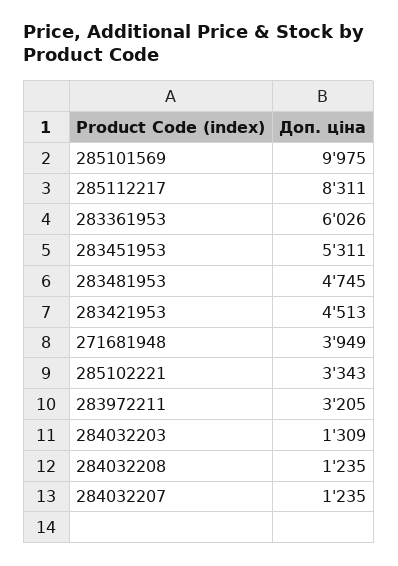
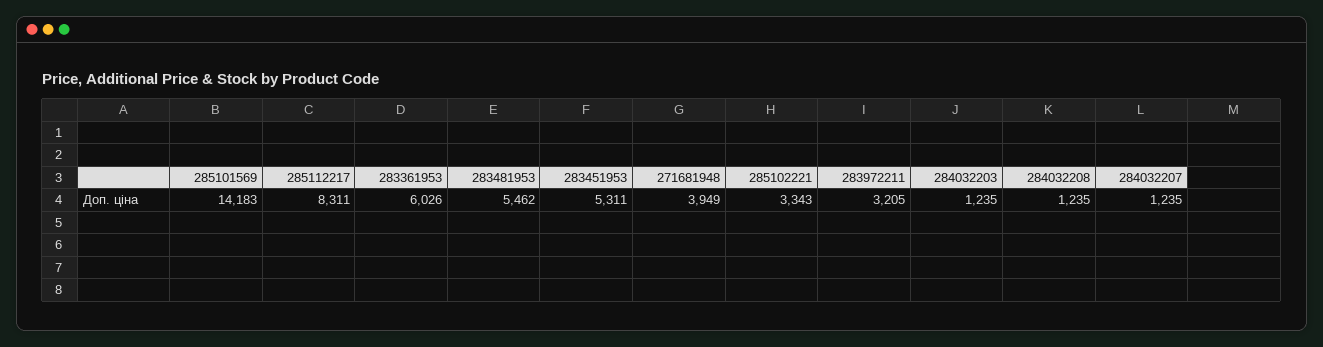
  {
-   "285101569": 9975,
+   "285101569": 14183,
    "285112217": 8311,
    "283361953": 6026,
    "283451953": 5311,
-   "283481953": 4745,
+   "283481953": 5462,
-   "283421953": 4513,
    "271681948": 3949,
    "285102221": 3343,
    "283972211": 3205,
-   "284032203": 1309,
+   "284032203": 1235,
    "284032208": 1235,
    "284032207": 1235
  }

